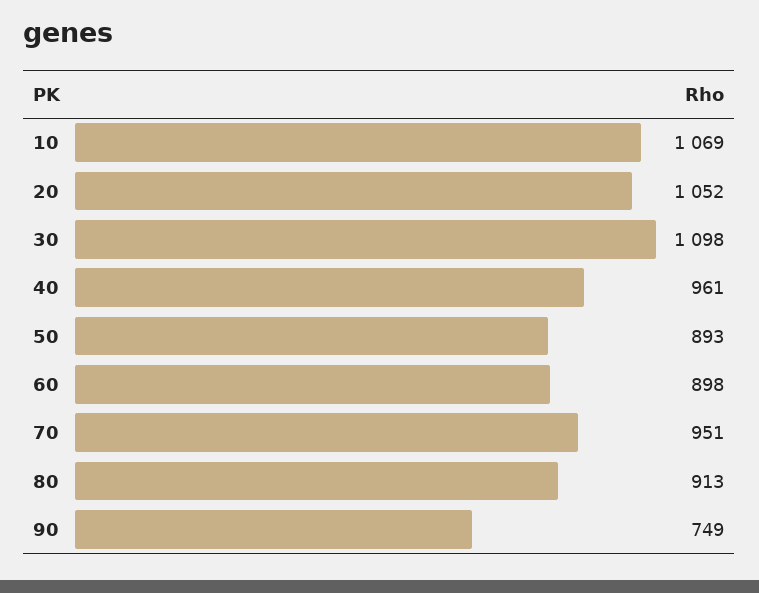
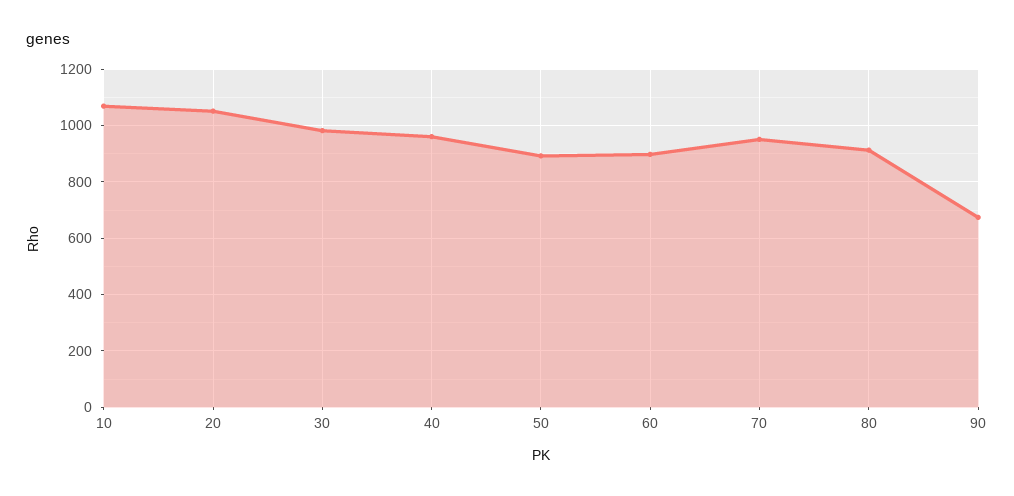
  {
    "10": 1069,
    "20": 1052,
-   "30": 1098,
+   "30": 975,
    "40": 961,
    "50": 893,
    "60": 898,
    "70": 951,
    "80": 913,
-   "90": 749
+   "90": 675
  }

